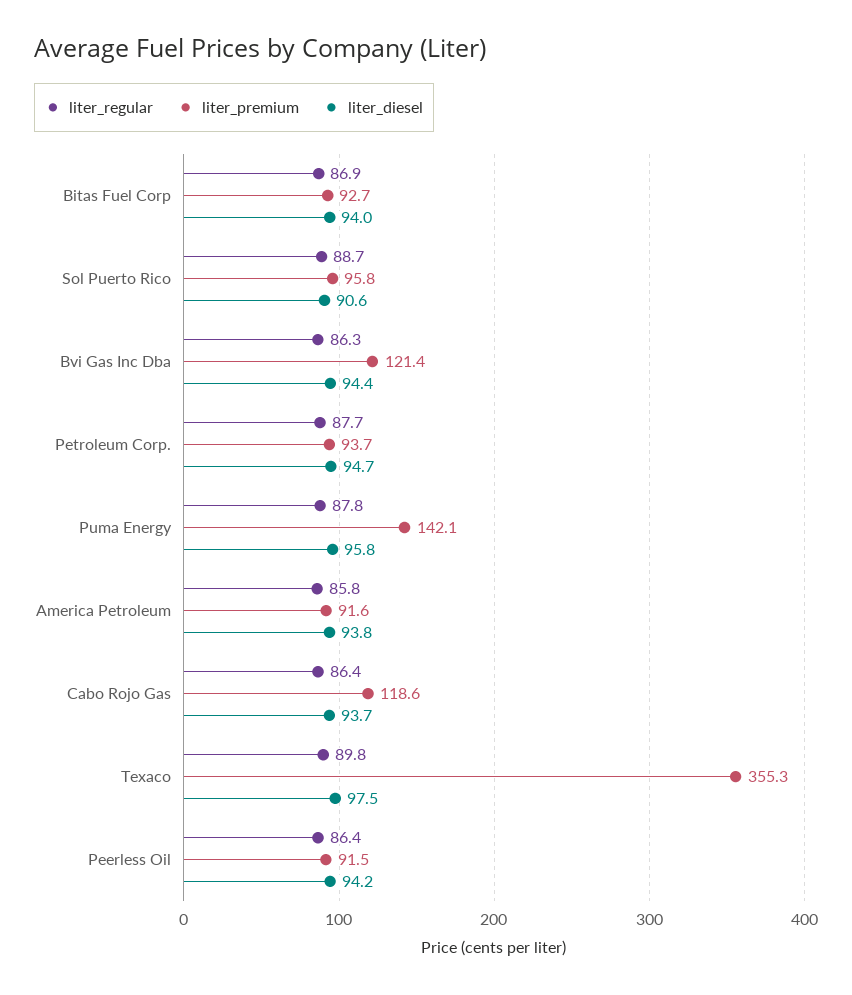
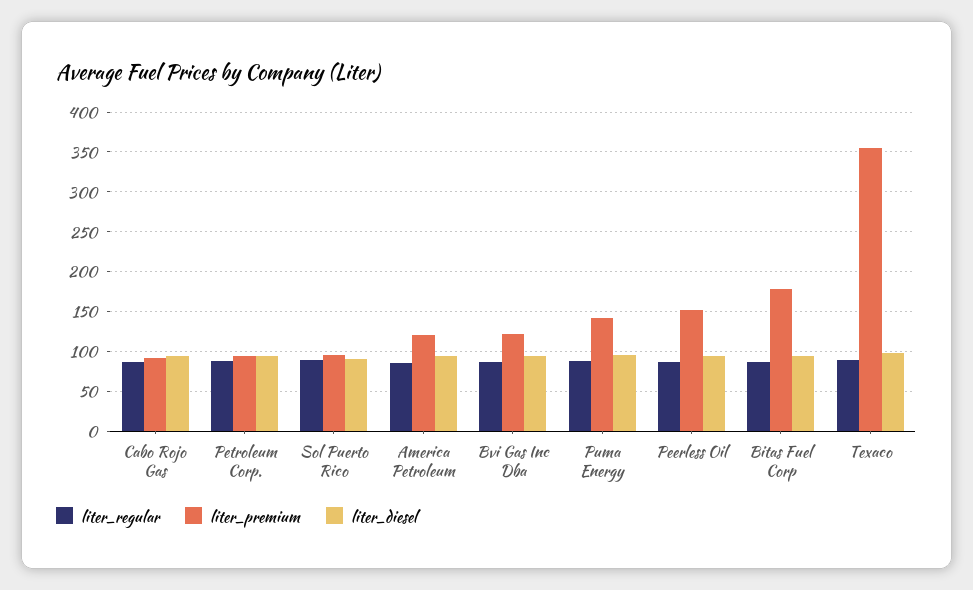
  {
    "liter_regular": {
      "Bitas Fuel Corp": 86.9,
      "Sol Puerto Rico": 88.7,
      "Bvi Gas Inc Dba": 86.3,
      "Petroleum Corp.": 87.7,
      "Puma Energy": 87.8,
      "America Petroleum": 85.8,
      "Cabo Rojo Gas": 86.4,
      "Texaco": 89.8,
      "Peerless Oil": 86.4
    },
    "liter_premium": {
-     "Bitas Fuel Corp": 92.7,
+     "Bitas Fuel Corp": 180,
      "Sol Puerto Rico": 95.8,
      "Bvi Gas Inc Dba": 121.4,
      "Petroleum Corp.": 93.7,
      "Puma Energy": 142.1,
-     "America Petroleum": 91.6,
+     "America Petroleum": 120,
-     "Cabo Rojo Gas": 118.6,
+     "Cabo Rojo Gas": 90,
      "Texaco": 355.3,
-     "Peerless Oil": 91.5
+     "Peerless Oil": 150
    },
    "liter_diesel": {
      "Bitas Fuel Corp": 94,
      "Sol Puerto Rico": 90.6,
      "Bvi Gas Inc Dba": 94.4,
      "Petroleum Corp.": 94.7,
      "Puma Energy": 95.8,
      "America Petroleum": 93.8,
      "Cabo Rojo Gas": 93.7,
      "Texaco": 97.5,
      "Peerless Oil": 94.2
    }
  }

